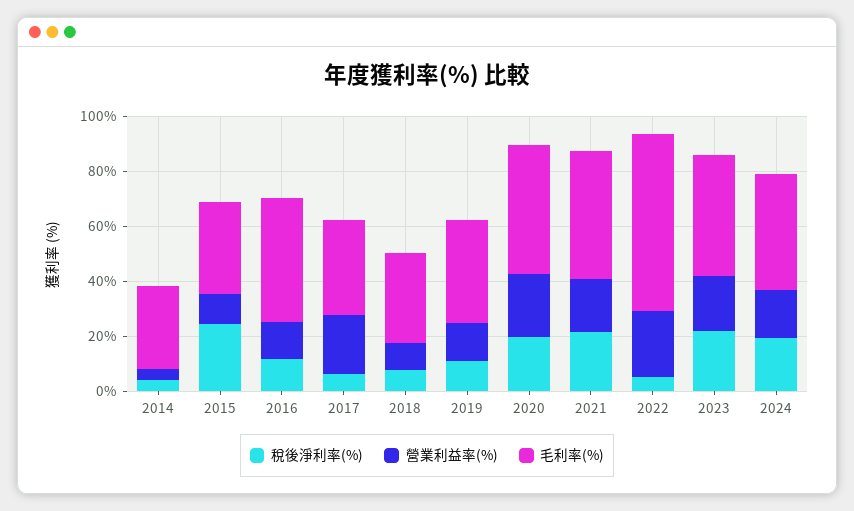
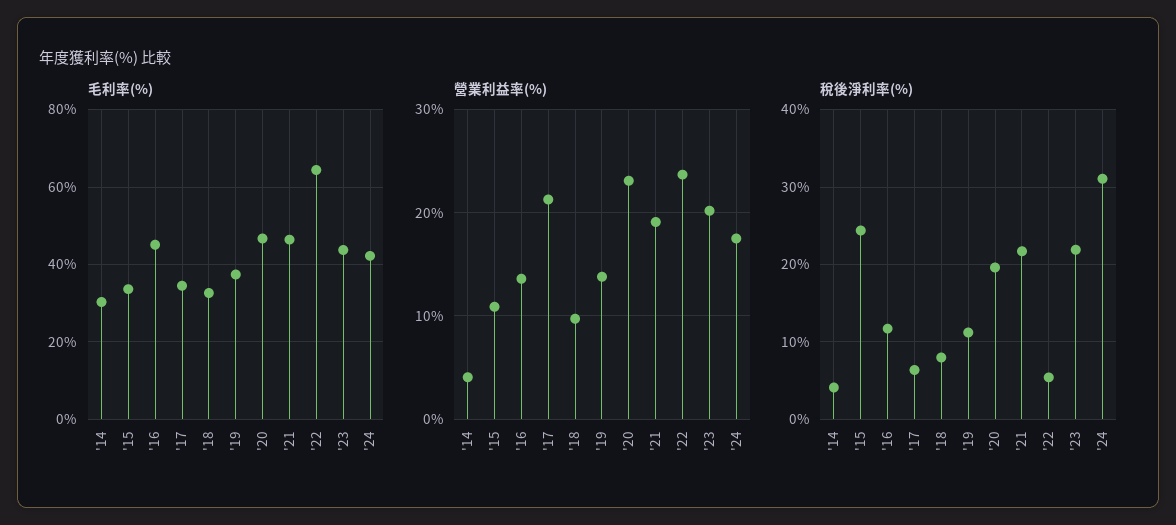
  {
    "稅後淨利率(%)": {
      "2014": 4,
      "2015": 24,
      "2016": 12,
      "2017": 6,
      "2018": 8,
      "2019": 11,
      "2020": 20,
      "2021": 22,
      "2022": 5,
      "2023": 22,
-     "2024": 20
+     "2024": 31
    },
    "營業利益率(%)": {
      "2014": 4,
      "2015": 11,
      "2016": 14,
      "2017": 21,
      "2018": 10,
      "2019": 14,
      "2020": 23,
      "2021": 19,
      "2022": 24,
      "2023": 20,
      "2024": 18
    },
    "毛利率(%)": {
      "2014": 30,
      "2015": 34,
      "2016": 46,
      "2017": 34,
      "2018": 32,
      "2019": 38,
      "2020": 46,
      "2021": 46,
      "2022": 64,
      "2023": 44,
      "2024": 42
    }
  }

